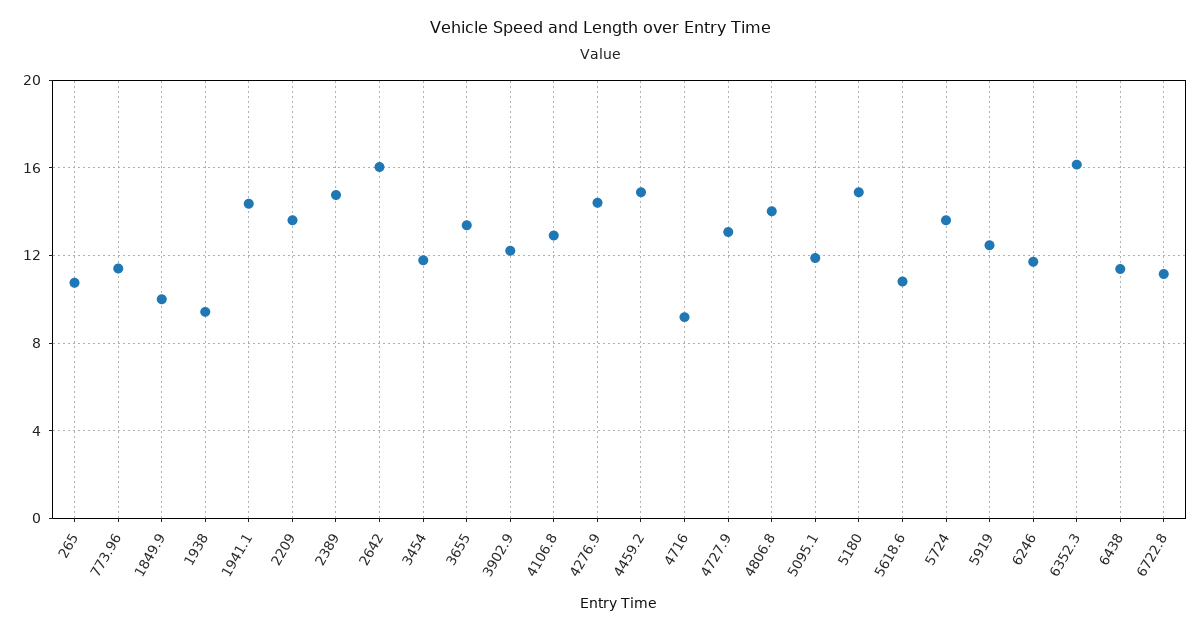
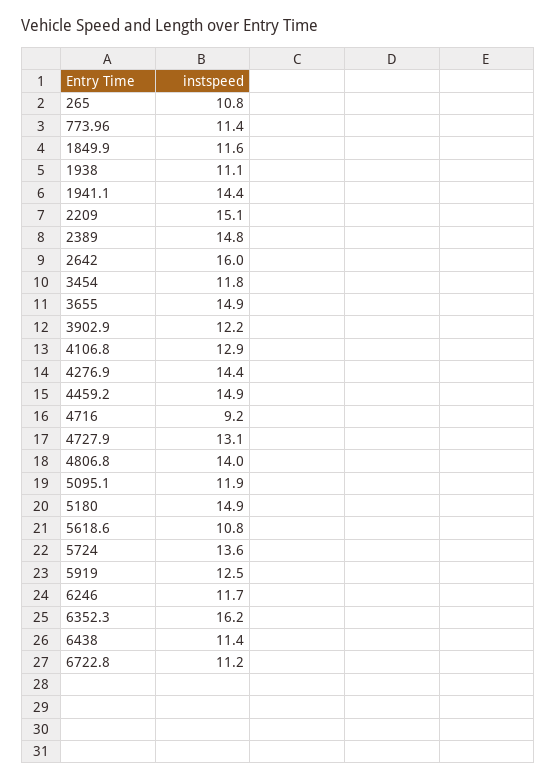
  {
    "265": 10.8,
    "773.96": 11.4,
-   "1849.9": 10,
+   "1849.9": 11.6,
-   "1938": 9.5,
+   "1938": 11.1,
    "1941.1": 14.4,
-   "2209": 13.5,
+   "2209": 15.1,
    "2389": 14.8,
    "2642": 16,
    "3454": 11.8,
-   "3655": 13.5,
+   "3655": 14.9,
    "3902.9": 12.2,
    "4106.8": 12.9,
    "4276.9": 14.4,
    "4459.2": 14.9,
    "4716": 9.2,
    "4727.9": 13.1,
    "4806.8": 14,
    "5095.1": 11.9,
    "5180": 14.9,
    "5618.6": 10.8,
    "5724": 13.6,
    "5919": 12.5,
    "6246": 11.7,
    "6352.3": 16.2,
    "6438": 11.4,
    "6722.8": 11.2
  }

